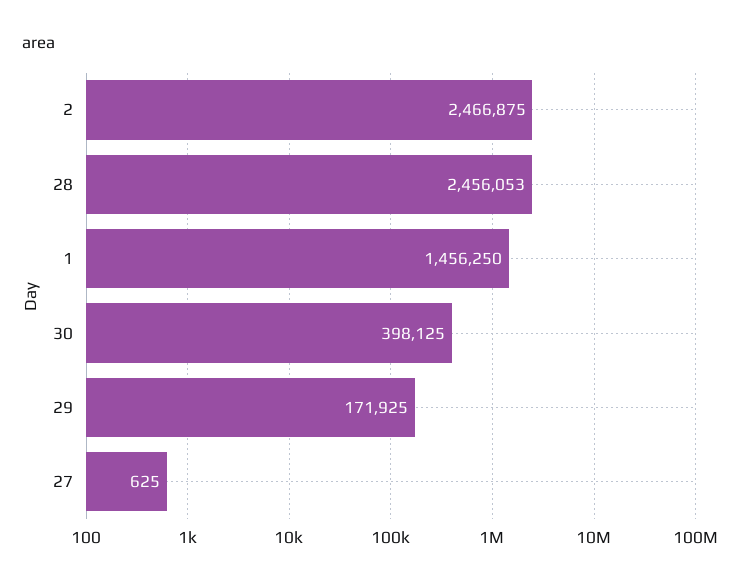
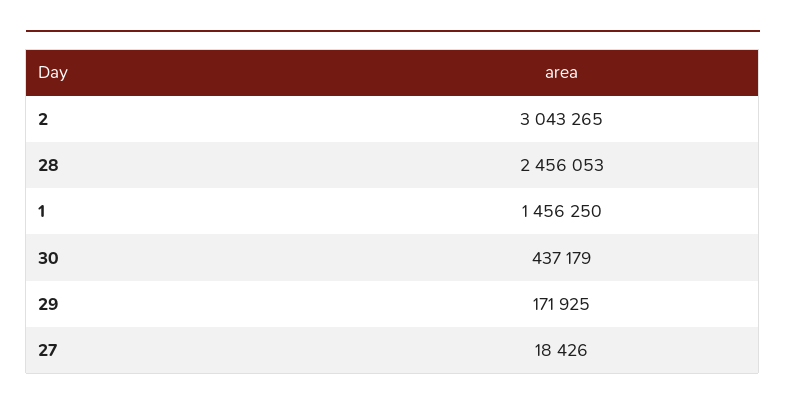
  {
-   "2": 2466875,
+   "2": 3043265,
    "28": 2456053,
    "1": 1456250,
-   "30": 398125,
+   "30": 437179,
    "29": 171925,
-   "27": 625
+   "27": 18426
  }

